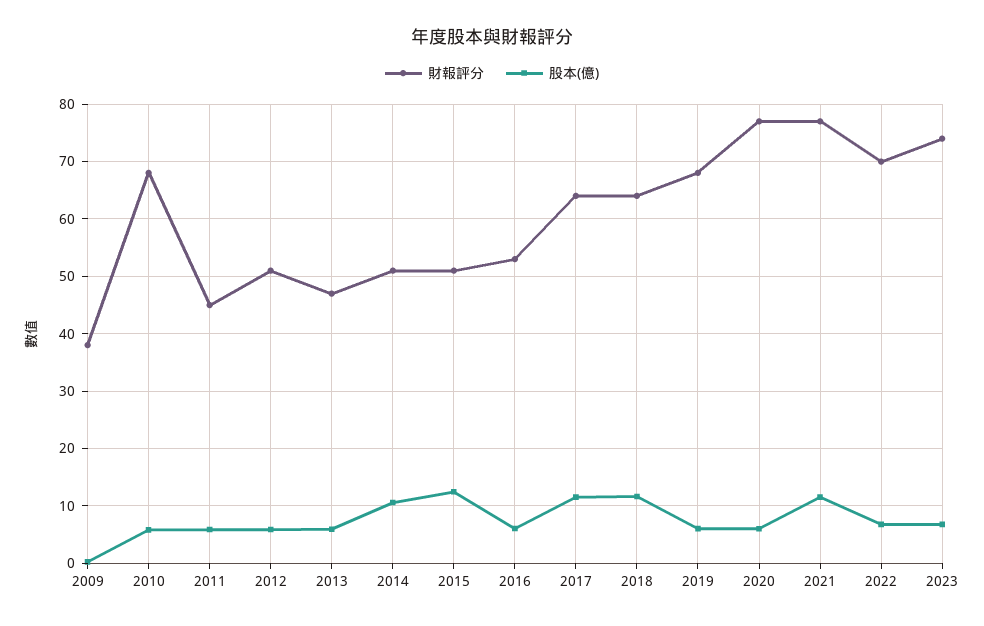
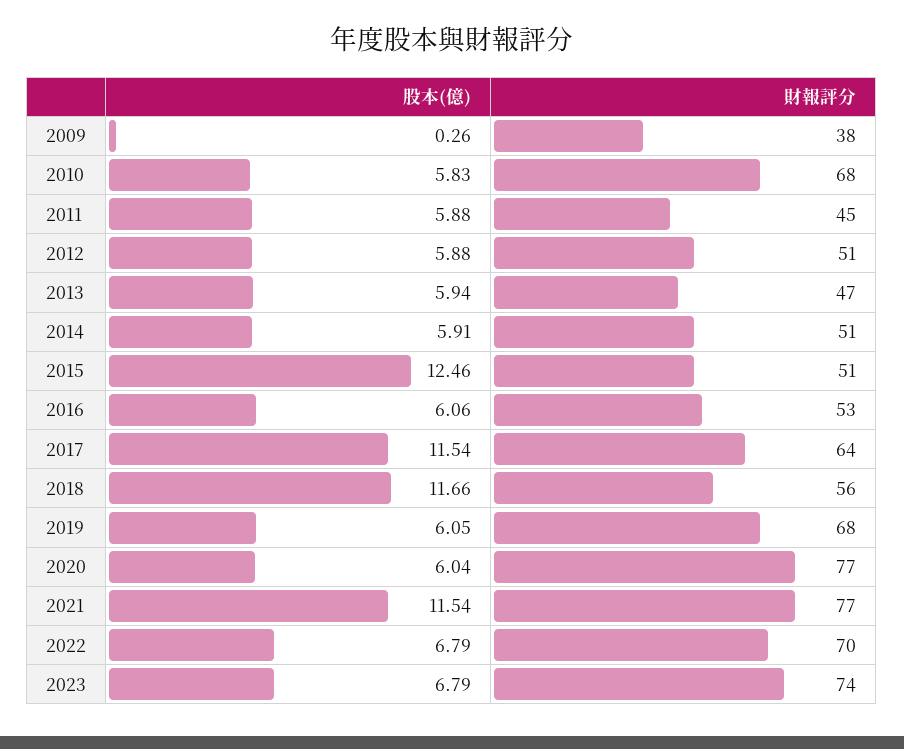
  {
    "財報評分": {
      "2009": 38,
      "2010": 68,
      "2011": 45,
      "2012": 51,
      "2013": 47,
      "2014": 51,
      "2015": 51,
      "2016": 53,
      "2017": 64,
-     "2018": 64,
+     "2018": 56,
      "2019": 68,
      "2020": 77,
      "2021": 77,
      "2022": 70,
      "2023": 74
    },
    "股本(億)": {
      "2009": 0.26,
      "2010": 5.83,
      "2011": 5.88,
      "2012": 5.88,
      "2013": 5.94,
-     "2014": 10,
+     "2014": 5.91,
      "2015": 12.46,
      "2016": 6.06,
      "2017": 11.54,
      "2018": 11.66,
      "2019": 6.05,
      "2020": 6.04,
      "2021": 11.54,
      "2022": 6.79,
      "2023": 6.79
    }
  }

